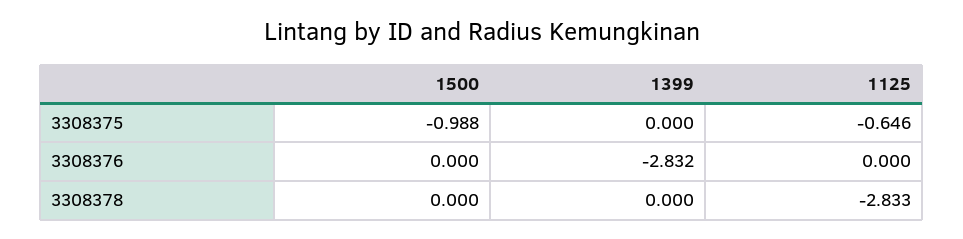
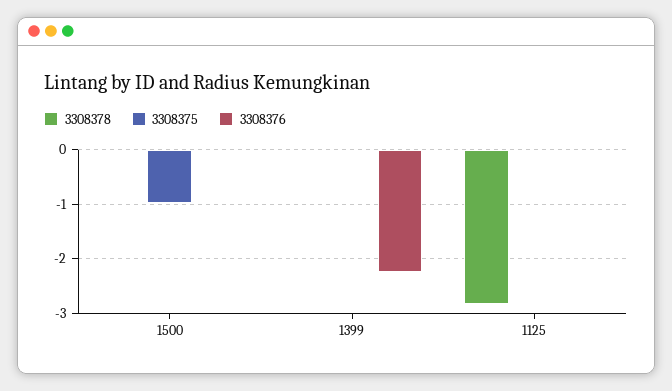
  {
    "3308375": {
      "1500": -0.988,
      "1399": 0,
-     "1125": -0.646
+     "1125": 0
    },
    "3308376": {
      "1500": 0,
-     "1399": -2.832,
+     "1399": -2.2,
      "1125": 0
    },
    "3308378": {
      "1500": 0,
      "1399": 0,
      "1125": -2.833
    }
  }

